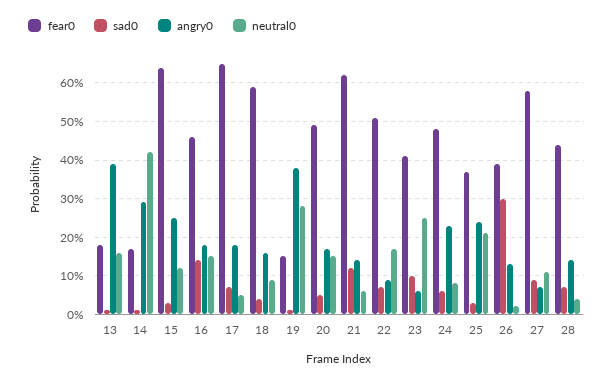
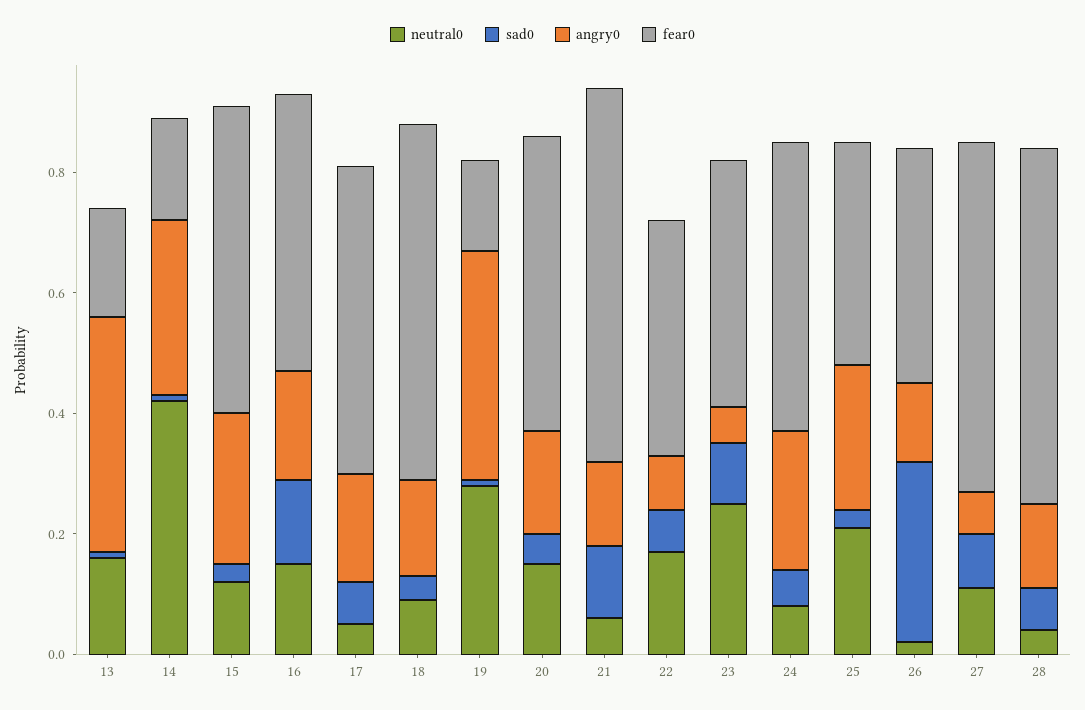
  {
    "fear0": {
      "13": 0.2,
      "14": 0.15,
-     "15": 0.65,
+     "15": 0.5,
      "16": 0.45,
-     "17": 0.65,
+     "17": 0.5,
      "18": 0.6,
      "19": 0.15,
      "20": 0.5,
      "21": 0.6,
-     "22": 0.5,
+     "22": 0.4,
      "23": 0.4,
      "24": 0.5,
      "25": 0.35,
      "26": 0.4,
      "27": 0.6,
-     "28": 0.45
+     "28": 0.6
    },
    "sad0": {
      "13": 0,
      "14": 0,
      "15": 0.05,
      "16": 0.15,
      "17": 0.05,
      "18": 0.05,
      "19": 0,
      "20": 0.05,
      "21": 0.1,
      "22": 0.05,
      "23": 0.1,
      "24": 0.05,
      "25": 0.05,
      "26": 0.3,
      "27": 0.1,
      "28": 0.05
    },
    "angry0": {
      "13": 0.4,
      "14": 0.3,
      "15": 0.25,
      "16": 0.2,
      "17": 0.2,
      "18": 0.15,
      "19": 0.4,
      "20": 0.15,
      "21": 0.15,
      "22": 0.1,
      "23": 0.05,
      "24": 0.25,
      "25": 0.25,
      "26": 0.15,
      "27": 0.05,
      "28": 0.15
    },
    "neutral0": {
      "13": 0.15,
      "14": 0.4,
      "15": 0.1,
      "16": 0.15,
      "17": 0.05,
      "18": 0.1,
      "19": 0.3,
      "20": 0.15,
      "21": 0.05,
      "22": 0.15,
      "23": 0.25,
      "24": 0.1,
      "25": 0.2,
      "26": 0,
      "27": 0.1,
      "28": 0.05
    }
  }

